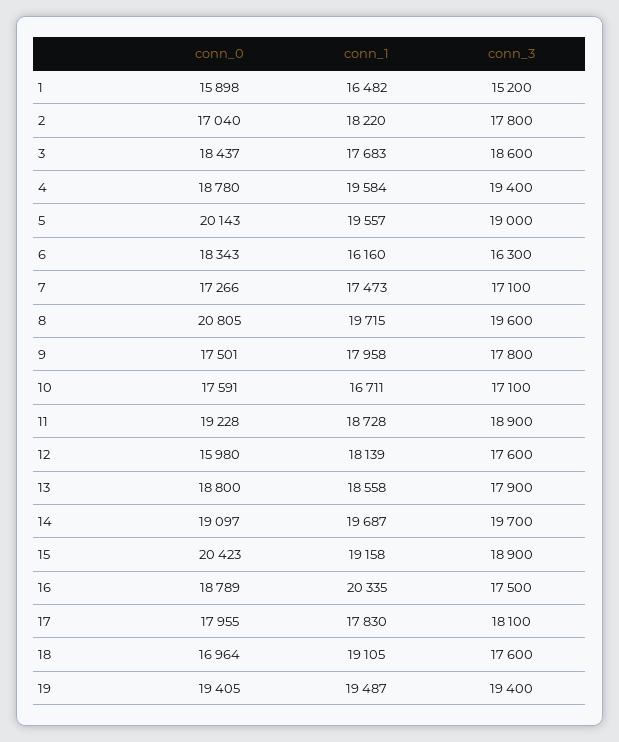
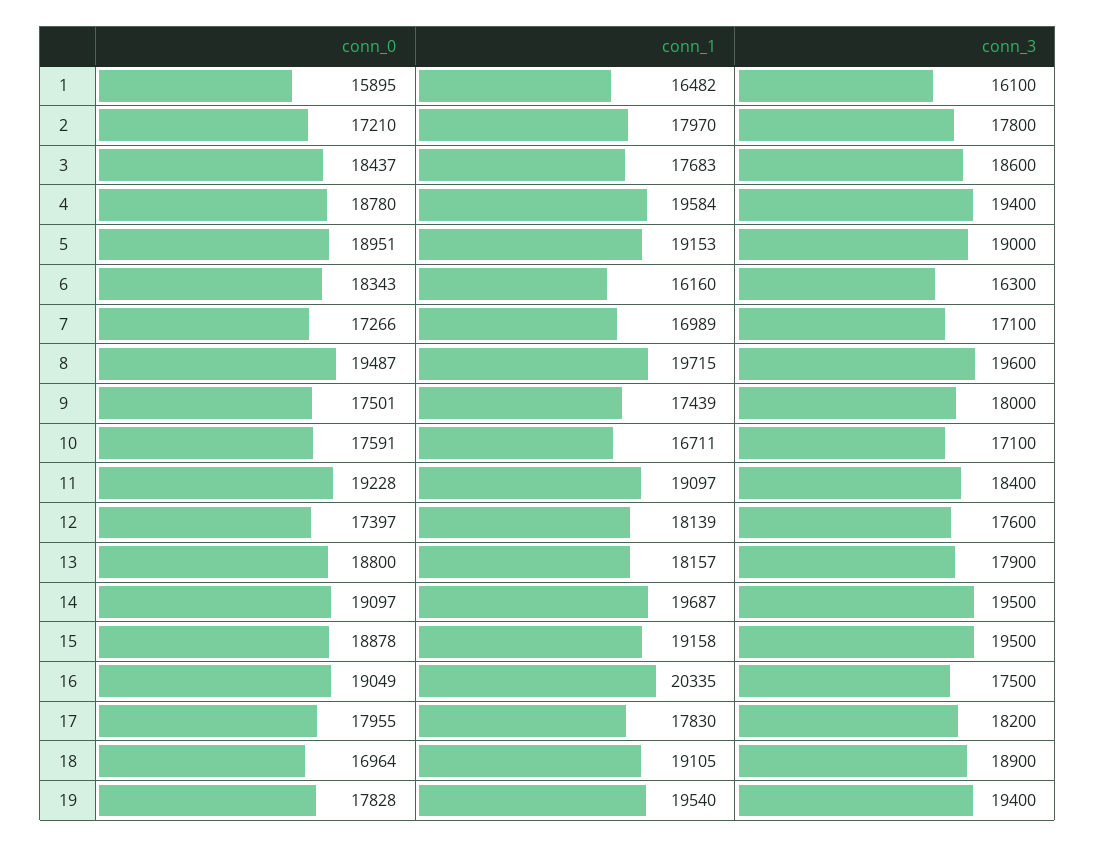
  {
    "conn_0": {
-     "1": 15898,
+     "1": 15895,
-     "2": 17040,
+     "2": 17210,
      "3": 18437,
      "4": 18780,
-     "5": 20143,
+     "5": 18951,
      "6": 18343,
      "7": 17266,
-     "8": 20805,
+     "8": 19487,
      "9": 17501,
      "10": 17591,
      "11": 19228,
-     "12": 15980,
+     "12": 17397,
      "13": 18800,
      "14": 19097,
-     "15": 20423,
+     "15": 18878,
-     "16": 18789,
+     "16": 19049,
      "17": 17955,
      "18": 16964,
-     "19": 19405
+     "19": 17828
    },
    "conn_1": {
      "1": 16482,
-     "2": 18220,
+     "2": 17970,
      "3": 17683,
      "4": 19584,
-     "5": 19557,
+     "5": 19153,
      "6": 16160,
-     "7": 17473,
+     "7": 16989,
      "8": 19715,
-     "9": 17958,
+     "9": 17439,
      "10": 16711,
-     "11": 18728,
+     "11": 19097,
      "12": 18139,
-     "13": 18558,
+     "13": 18157,
      "14": 19687,
      "15": 19158,
      "16": 20335,
      "17": 17830,
      "18": 19105,
-     "19": 19487
+     "19": 19540
    },
    "conn_3": {
-     "1": 15200,
+     "1": 16100,
      "2": 17800,
      "3": 18600,
      "4": 19400,
      "5": 19000,
      "6": 16300,
      "7": 17100,
      "8": 19600,
-     "9": 17800,
+     "9": 18000,
      "10": 17100,
-     "11": 18900,
+     "11": 18400,
      "12": 17600,
      "13": 17900,
-     "14": 19700,
+     "14": 19500,
-     "15": 18900,
+     "15": 19500,
      "16": 17500,
-     "17": 18100,
+     "17": 18200,
-     "18": 17600,
+     "18": 18900,
      "19": 19400
    }
  }

